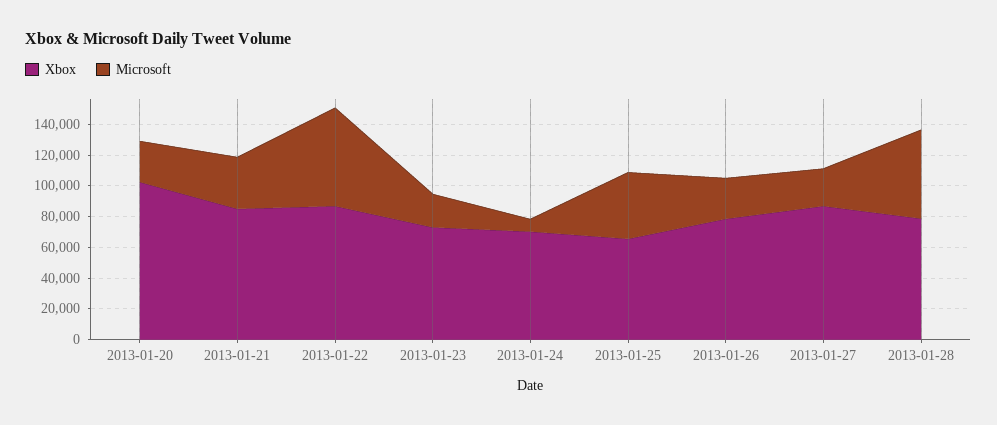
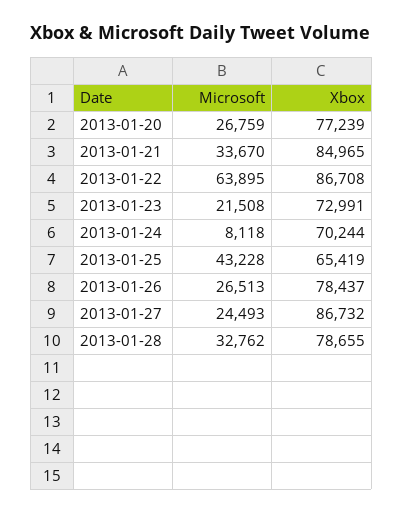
  {
    "Xbox": {
-     "2013-01-20": 100000,
+     "2013-01-20": 77239,
      "2013-01-21": 84965,
      "2013-01-22": 86708,
      "2013-01-23": 72991,
      "2013-01-24": 70244,
      "2013-01-25": 65419,
      "2013-01-26": 78437,
      "2013-01-27": 86732,
      "2013-01-28": 78655
    },
    "Microsoft": {
      "2013-01-20": 26759,
      "2013-01-21": 33670,
      "2013-01-22": 63895,
      "2013-01-23": 21508,
      "2013-01-24": 8118,
      "2013-01-25": 43228,
      "2013-01-26": 26513,
      "2013-01-27": 24493,
-     "2013-01-28": 60000
+     "2013-01-28": 32762
    }
  }

